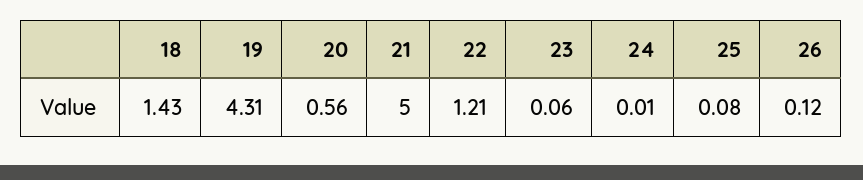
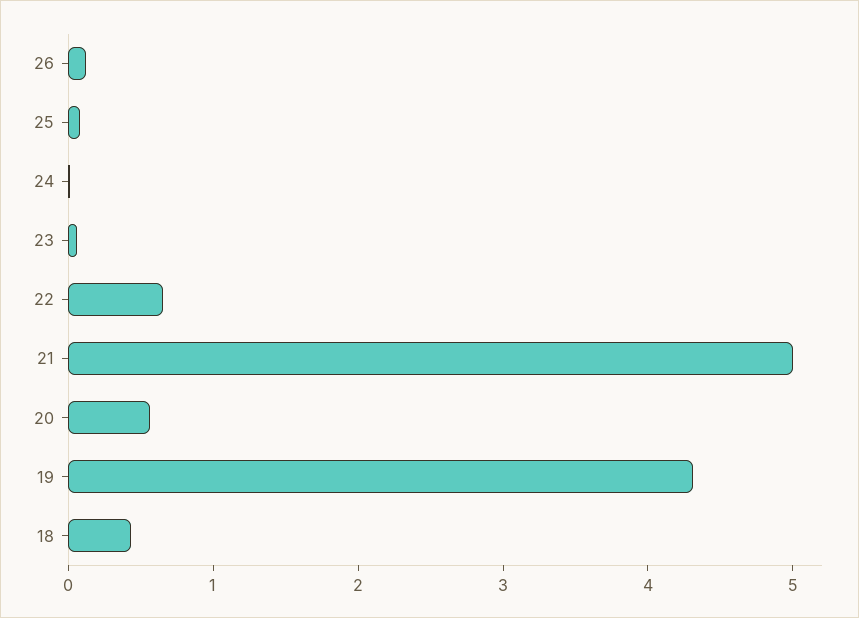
  {
-   "18": 1.43,
+   "18": 0.4,
    "19": 4.31,
    "20": 0.56,
    "21": 5,
-   "22": 1.21,
+   "22": 0.6,
    "23": 0.06,
    "24": 0.01,
    "25": 0.08,
    "26": 0.12
  }

